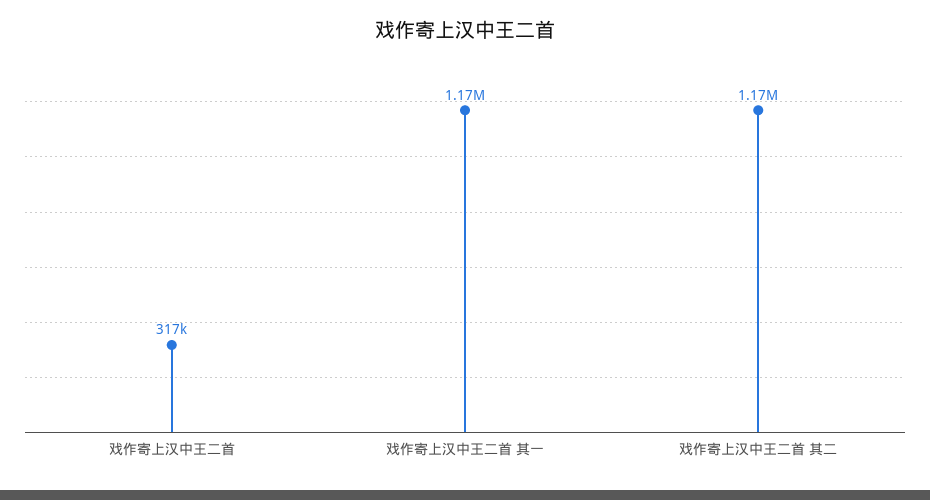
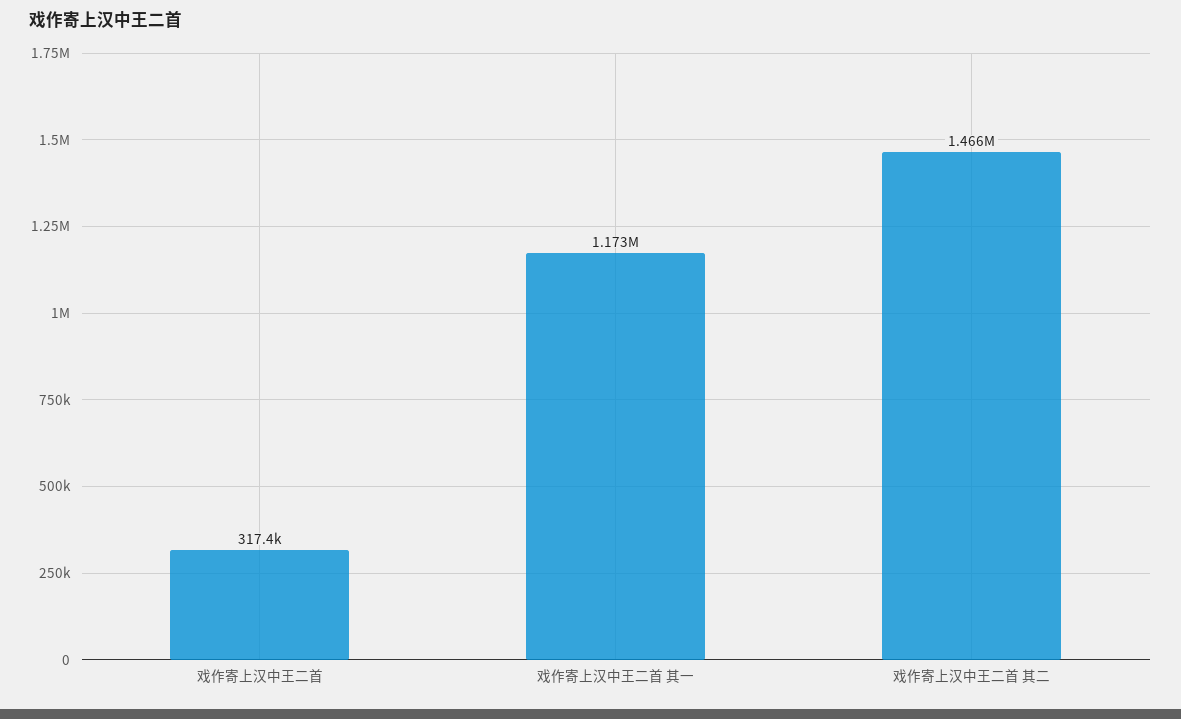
  {
    "戏作寄上汉中王二首": 317400,
    "戏作寄上汉中王二首 其一": 1173000,
-   "戏作寄上汉中王二首 其二": 1170000
+   "戏作寄上汉中王二首 其二": 1466000
  }

